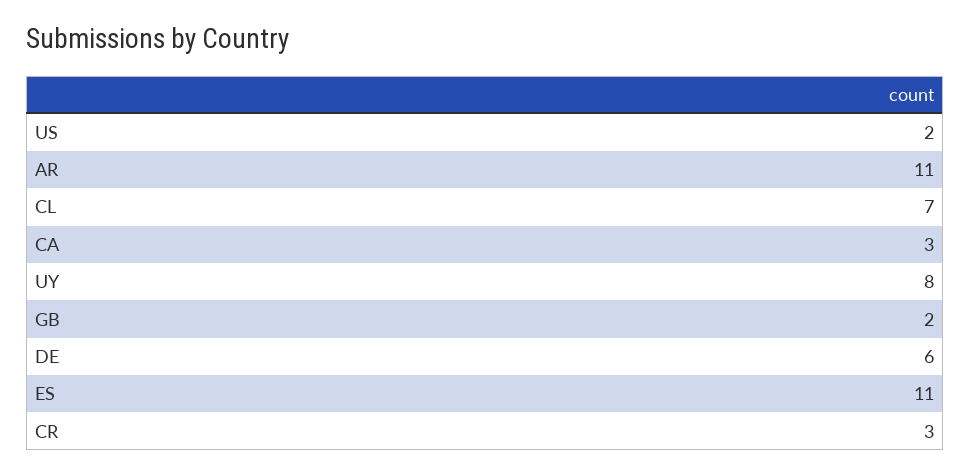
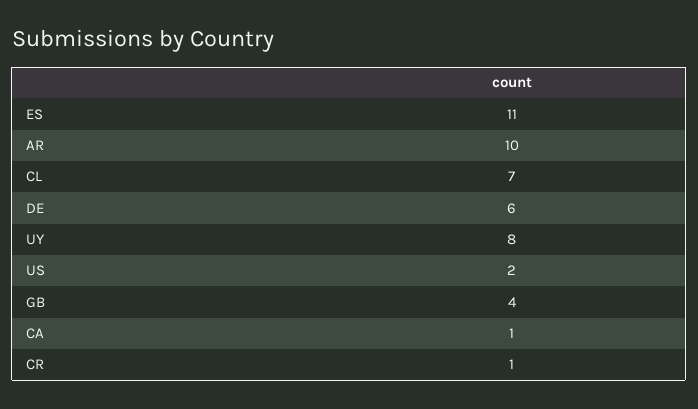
  {
    "US": 2,
-   "AR": 11,
+   "AR": 10,
    "CL": 7,
-   "CA": 3,
+   "CA": 1,
    "UY": 8,
-   "GB": 2,
+   "GB": 4,
    "DE": 6,
    "ES": 11,
-   "CR": 3
+   "CR": 1
  }

